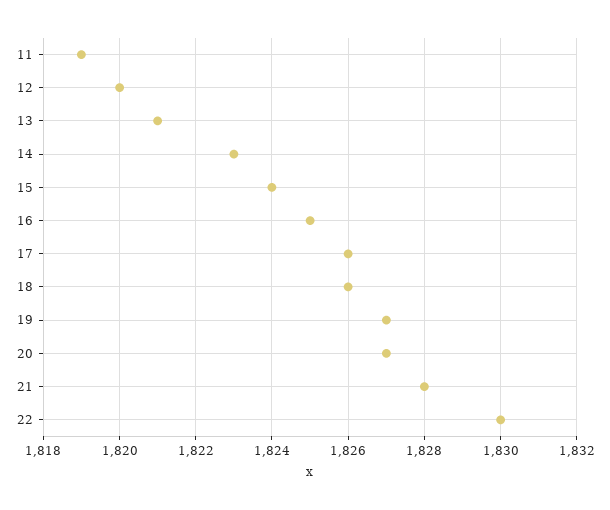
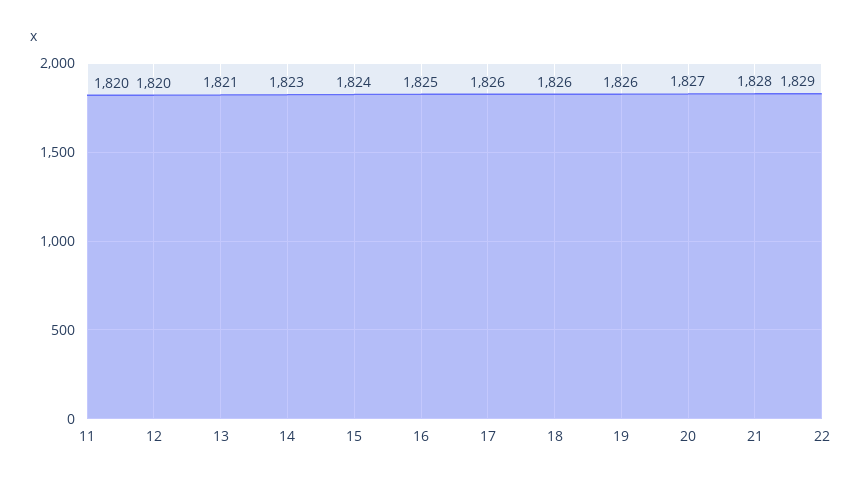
  {
-   "11": 1819,
+   "11": 1820,
    "12": 1820,
    "13": 1821,
    "14": 1823,
    "15": 1824,
    "16": 1825,
    "17": 1826,
    "18": 1826,
-   "19": 1827,
+   "19": 1826,
    "20": 1827,
    "21": 1828,
-   "22": 1830
+   "22": 1829
  }

